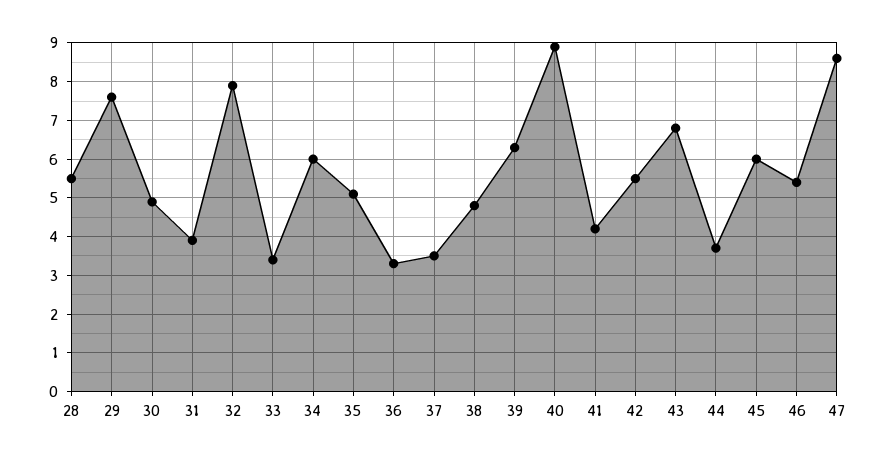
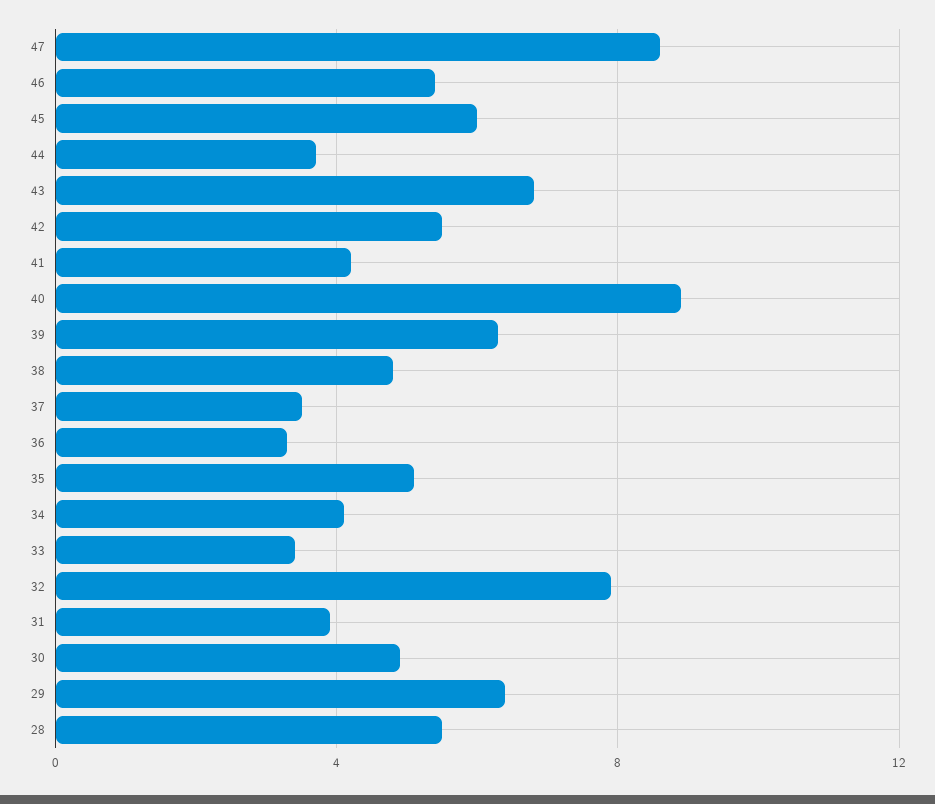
  {
    "28": 5.5,
-   "29": 7.5,
+   "29": 6.5,
    "30": 5,
    "31": 4,
    "32": 8,
    "33": 3.5,
-   "34": 6,
+   "34": 4,
    "35": 5,
    "36": 3.5,
    "37": 3.5,
    "38": 5,
    "39": 6.5,
    "40": 9,
    "41": 4,
    "42": 5.5,
    "43": 7,
    "44": 3.5,
    "45": 6,
    "46": 5.5,
    "47": 8.5
  }

